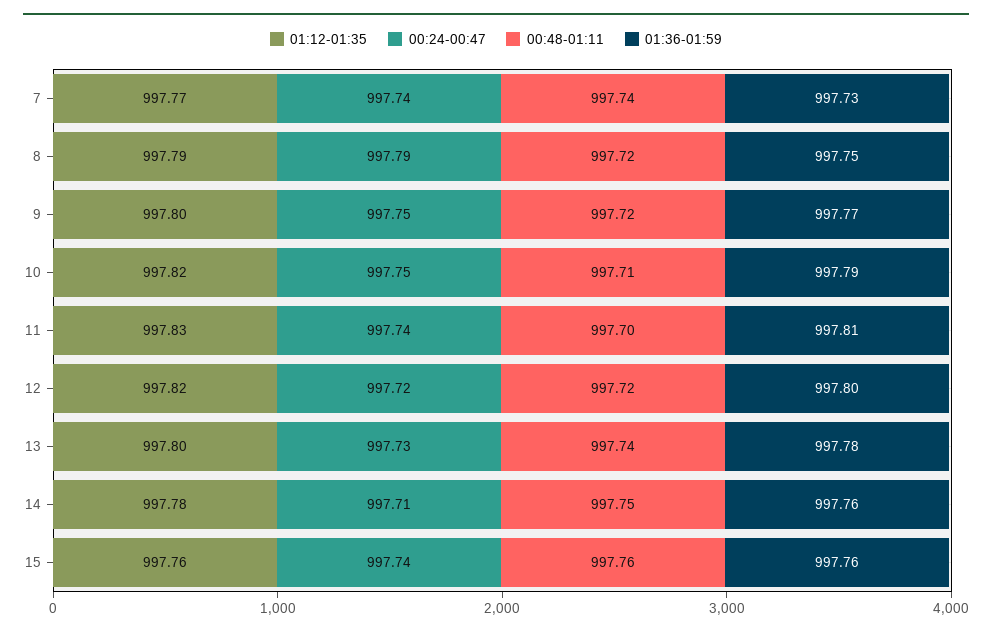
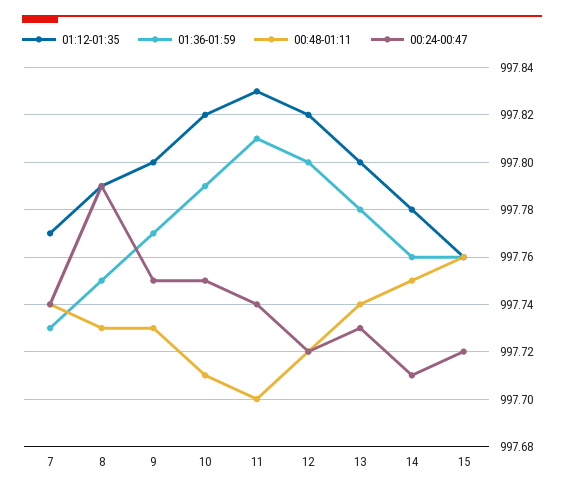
  {
    "01:12-01:35": {
      "7": 997.77,
      "8": 997.79,
      "9": 997.8,
      "10": 997.82,
      "11": 997.83,
      "12": 997.82,
      "13": 997.8,
      "14": 997.78,
      "15": 997.76
    },
    "00:24-00:47": {
      "7": 997.74,
      "8": 997.79,
      "9": 997.75,
      "10": 997.75,
      "11": 997.74,
      "12": 997.72,
      "13": 997.73,
      "14": 997.71,
-     "15": 997.74
+     "15": 997.72
    },
    "00:48-01:11": {
      "7": 997.74,
-     "8": 997.72,
+     "8": 997.73,
-     "9": 997.72,
+     "9": 997.73,
      "10": 997.71,
      "11": 997.7,
      "12": 997.72,
      "13": 997.74,
      "14": 997.75,
      "15": 997.76
    },
    "01:36-01:59": {
      "7": 997.73,
      "8": 997.75,
      "9": 997.77,
      "10": 997.79,
      "11": 997.81,
      "12": 997.8,
      "13": 997.78,
      "14": 997.76,
      "15": 997.76
    }
  }

